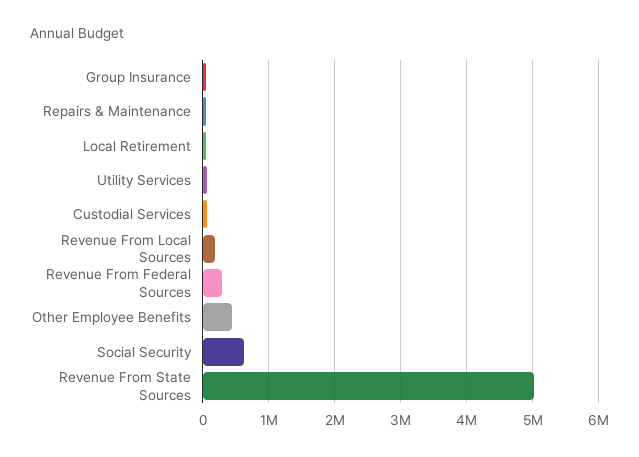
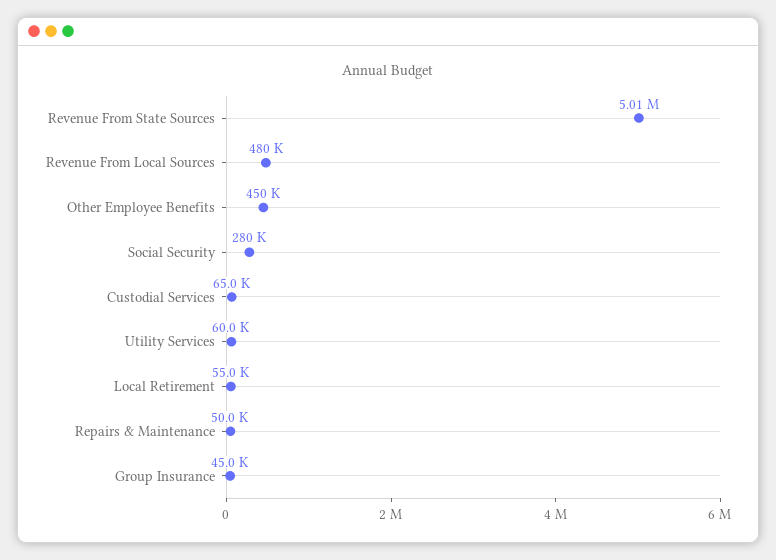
  {
    "Group Insurance": 45000,
    "Repairs & Maintenance": 50000,
    "Local Retirement": 55000,
    "Utility Services": 60000,
    "Custodial Services": 65000,
-   "Revenue From Local Sources": 200000,
+   "Revenue From Local Sources": 480000,
-   "Revenue From Federal Sources": 300000,
    "Other Employee Benefits": 450000,
-   "Social Security": 600000,
+   "Social Security": 280000,
    "Revenue From State Sources": 5010000
  }

